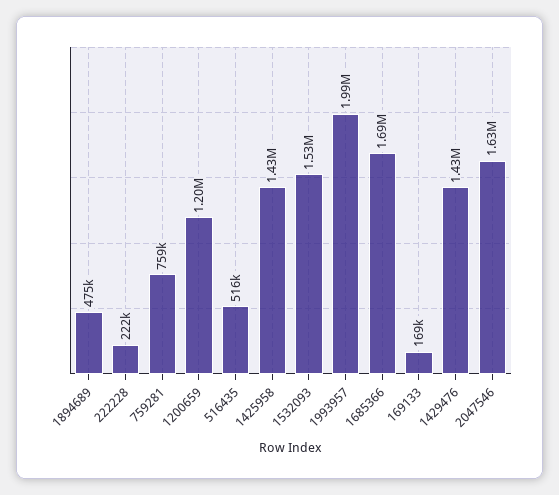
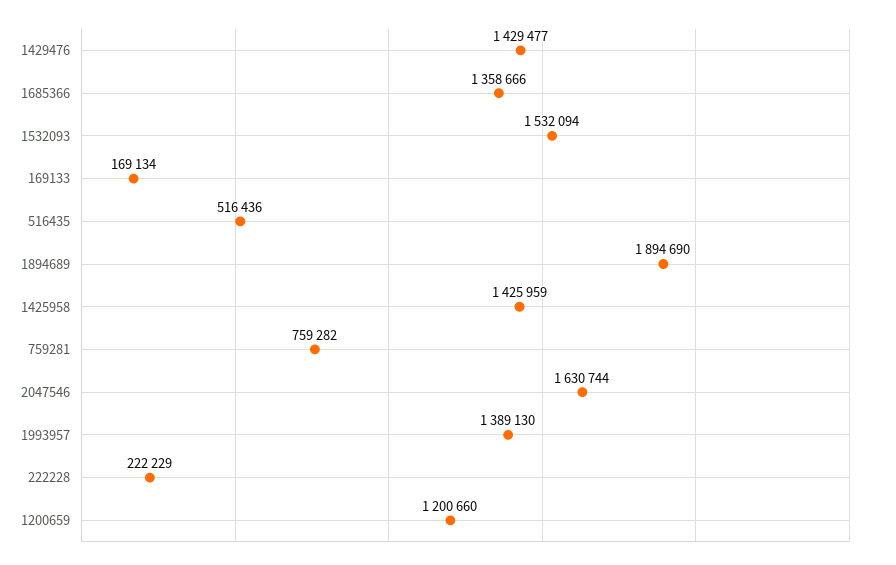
  {
-   "1894689": 475000,
+   "1894689": 1894690,
    "222228": 222229,
    "759281": 759282,
    "1200659": 1200660,
    "516435": 516436,
    "1425958": 1425959,
    "1532093": 1532094,
-   "1993957": 1990000,
+   "1993957": 1389130,
-   "1685366": 1690000,
+   "1685366": 1358666,
    "169133": 169134,
    "1429476": 1429477,
    "2047546": 1630744
  }

